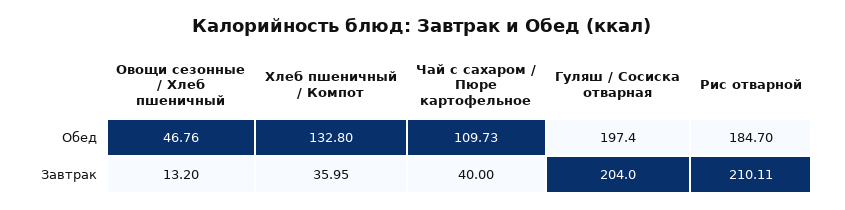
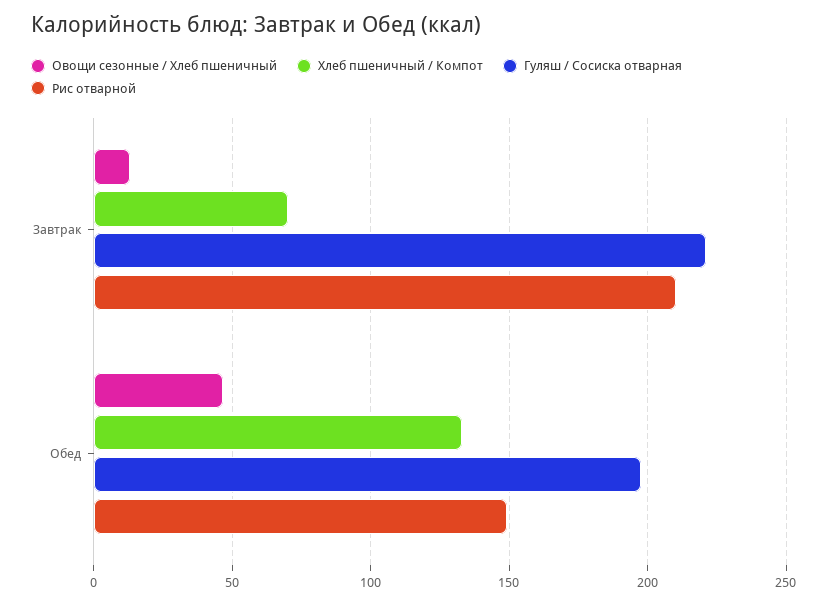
  {
    "Овощи сезонные / Хлеб пшеничный": {
      "Обед": 46.76,
      "Завтрак": 13.2
    },
    "Хлеб пшеничный / Компот": {
      "Обед": 132.8,
-     "Завтрак": 35.95
+     "Завтрак": 70
    },
-   "Чай с сахаром / Пюре картофельное": {
-     "Обед": 109.73,
-     "Завтрак": 40
-   },
    "Гуляш / Сосиска отварная": {
      "Обед": 197.4,
-     "Завтрак": 204
+     "Завтрак": 220
    },
    "Рис отварной": {
-     "Обед": 184.7,
+     "Обед": 150,
      "Завтрак": 210.11
    }
  }

